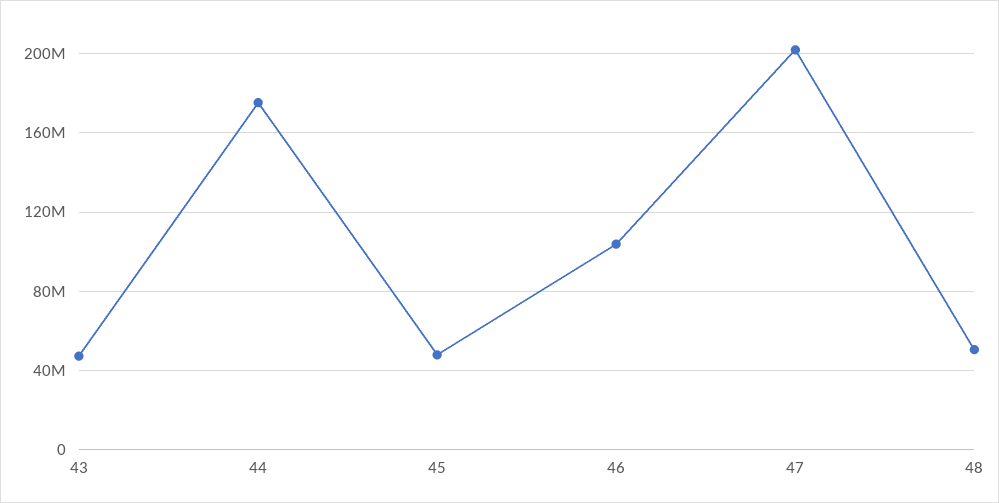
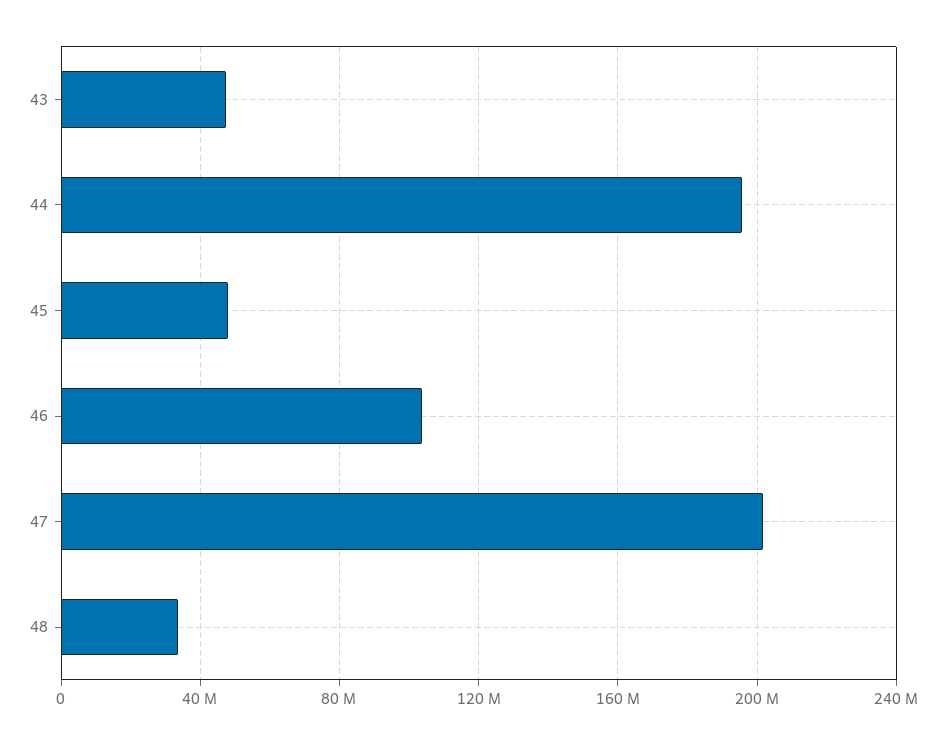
  {
    "43": 45000000,
-   "44": 175000000,
+   "44": 195000000,
    "45": 50000000,
    "46": 105000000,
    "47": 200000000,
-   "48": 50000000
+   "48": 35000000
  }

